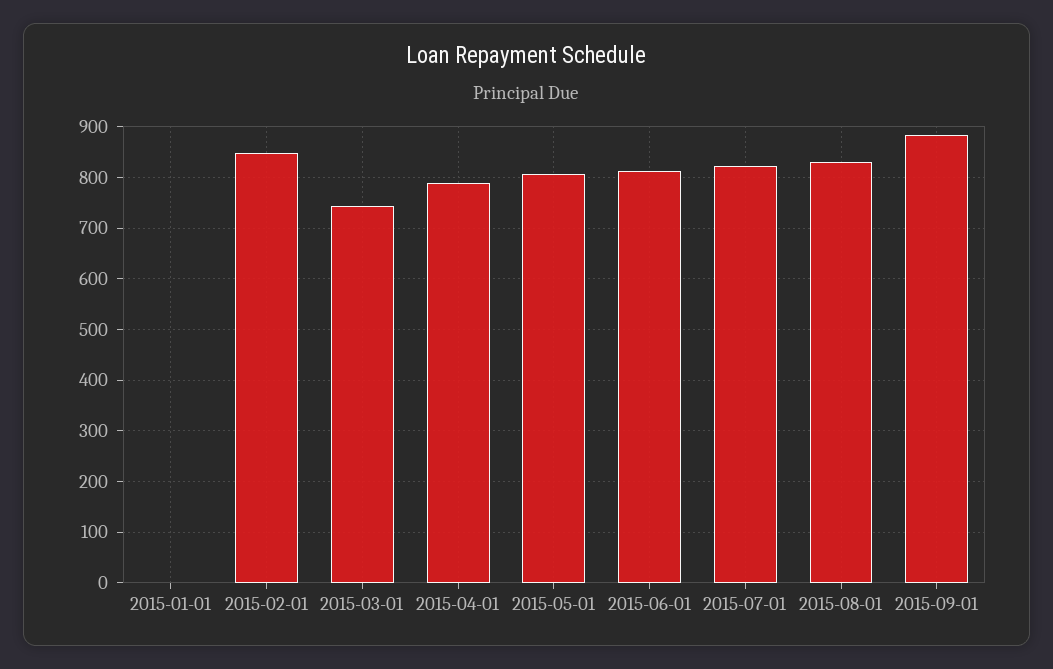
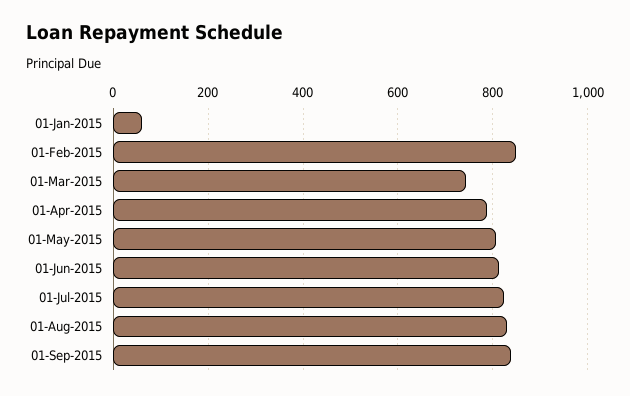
  {
-   "2015-01-01": 0,
+   "2015-01-01": 60,
    "2015-02-01": 840,
    "2015-03-01": 740,
    "2015-04-01": 780,
    "2015-05-01": 800,
    "2015-06-01": 820,
    "2015-07-01": 820,
    "2015-08-01": 820,
-   "2015-09-01": 880
+   "2015-09-01": 840
  }

